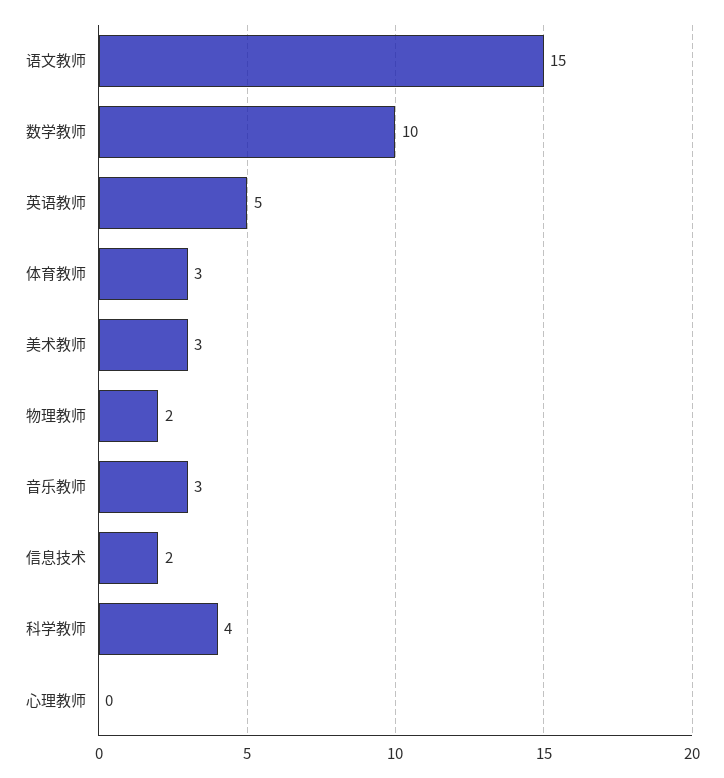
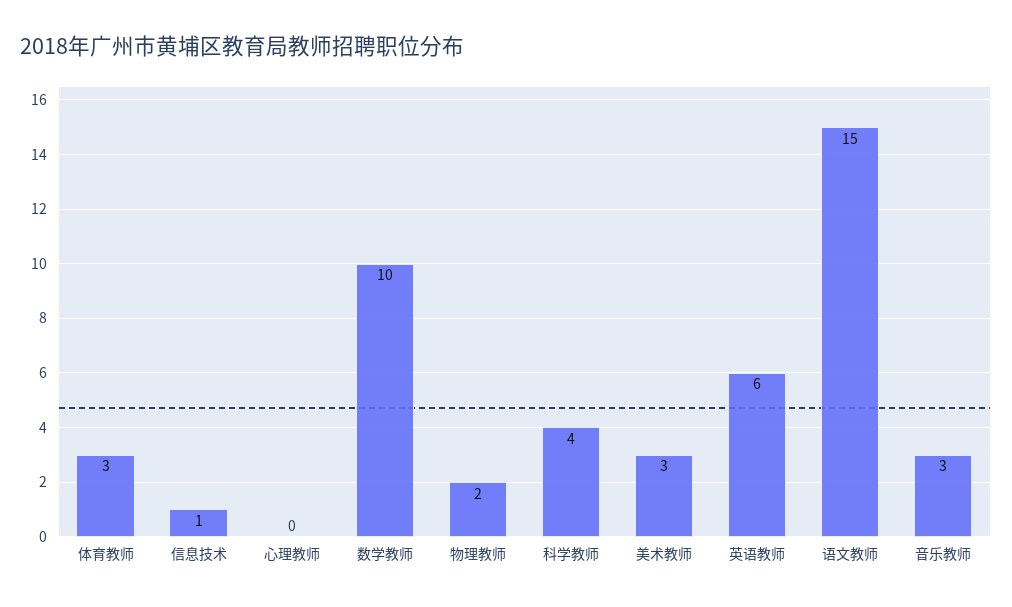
  {
    "语文教师": 15,
    "数学教师": 10,
-   "英语教师": 5,
+   "英语教师": 6,
    "体育教师": 3,
    "美术教师": 3,
    "物理教师": 2,
    "音乐教师": 3,
-   "信息技术": 2,
+   "信息技术": 1,
    "科学教师": 4,
    "心理教师": 0
  }

